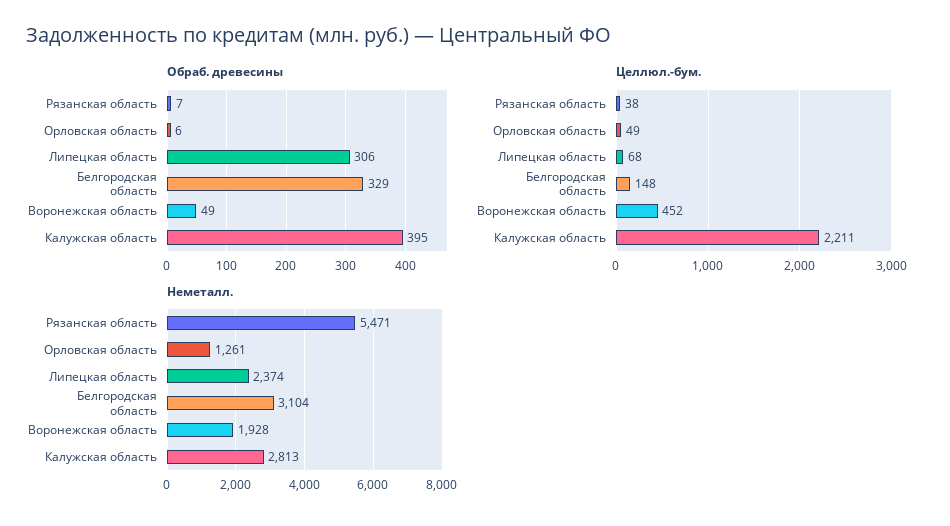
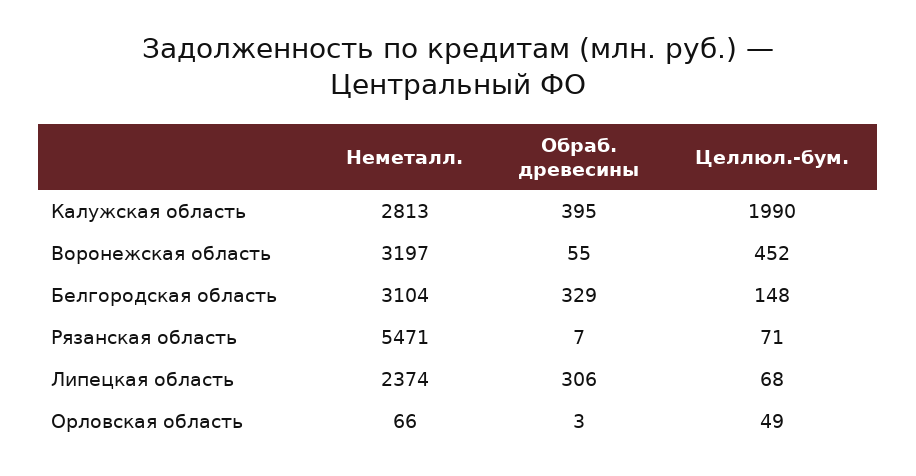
  {
    "Обраб. древесины": {
      "Рязанская область": 7,
-     "Орловская область": 6,
+     "Орловская область": 3,
      "Липецкая область": 306,
      "Белгородская область": 329,
-     "Воронежская область": 49,
+     "Воронежская область": 55,
      "Калужская область": 395
    },
    "Целлюл.-бум.": {
-     "Рязанская область": 38,
+     "Рязанская область": 71,
      "Орловская область": 49,
      "Липецкая область": 68,
      "Белгородская область": 148,
      "Воронежская область": 452,
-     "Калужская область": 2211
+     "Калужская область": 1990
    },
    "Неметалл.": {
      "Рязанская область": 5471,
-     "Орловская область": 1261,
+     "Орловская область": 66,
      "Липецкая область": 2374,
      "Белгородская область": 3104,
-     "Воронежская область": 1928,
+     "Воронежская область": 3197,
      "Калужская область": 2813
    }
  }

